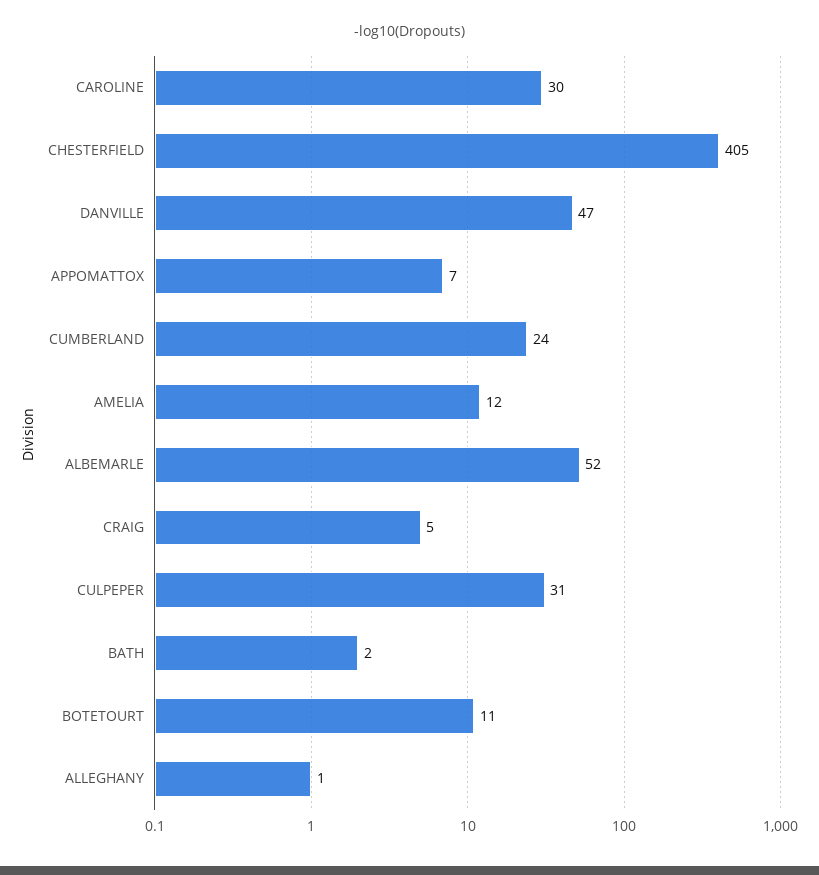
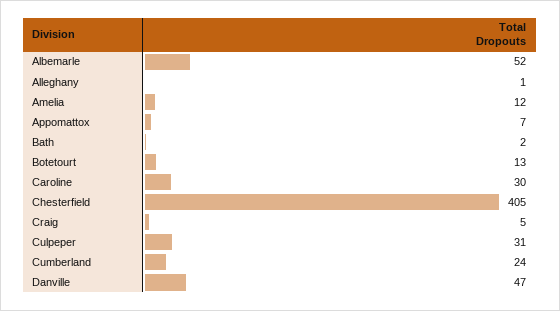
  {
    "CAROLINE": 30,
    "CHESTERFIELD": 405,
    "DANVILLE": 47,
    "APPOMATTOX": 7,
    "CUMBERLAND": 24,
    "AMELIA": 12,
    "ALBEMARLE": 52,
    "CRAIG": 5,
    "CULPEPER": 31,
    "BATH": 2,
-   "BOTETOURT": 11,
+   "BOTETOURT": 13,
    "ALLEGHANY": 1
  }

